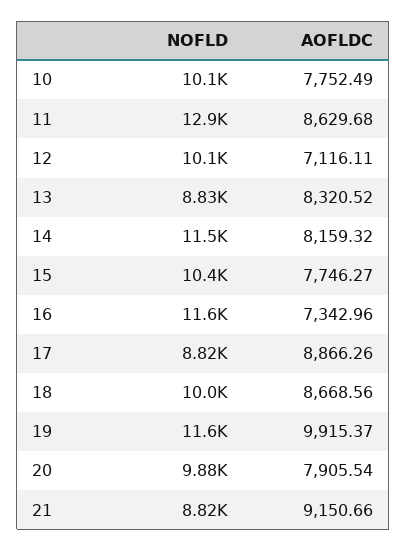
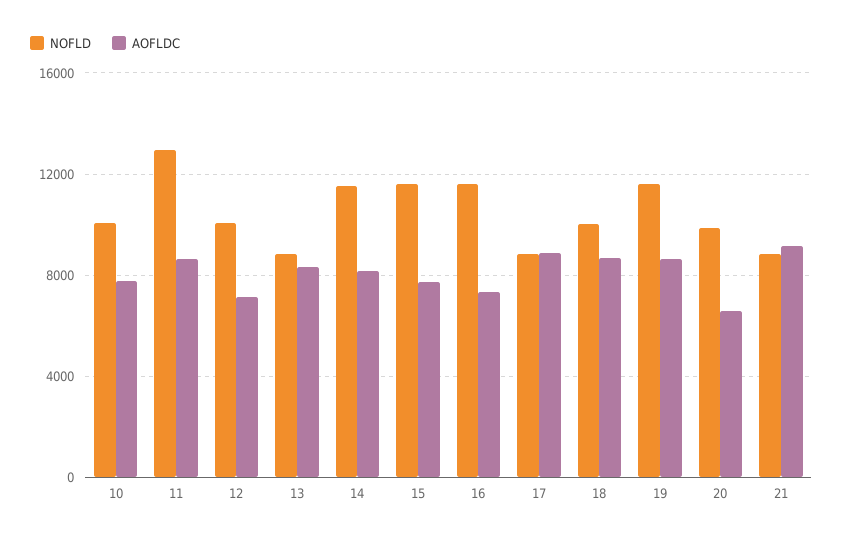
  {
    "NOFLD": {
      "10": 10100,
      "11": 12900,
      "12": 10100,
      "13": 8830,
      "14": 11500,
-     "15": 10400,
+     "15": 11500,
      "16": 11600,
      "17": 8820,
      "18": 10000,
      "19": 11600,
      "20": 9880,
      "21": 8820
    },
    "AOFLDC": {
      "10": 7752.49,
      "11": 8629.68,
      "12": 7116.11,
      "13": 8320.52,
      "14": 8159.32,
      "15": 7746.27,
      "16": 7342.96,
      "17": 8866.26,
      "18": 8668.56,
-     "19": 9915.37,
+     "19": 8500,
-     "20": 7905.54,
+     "20": 6500,
      "21": 9150.66
    }
  }

